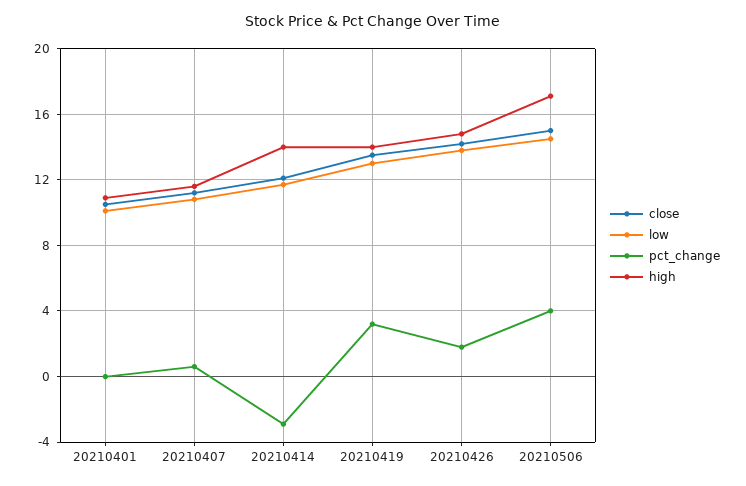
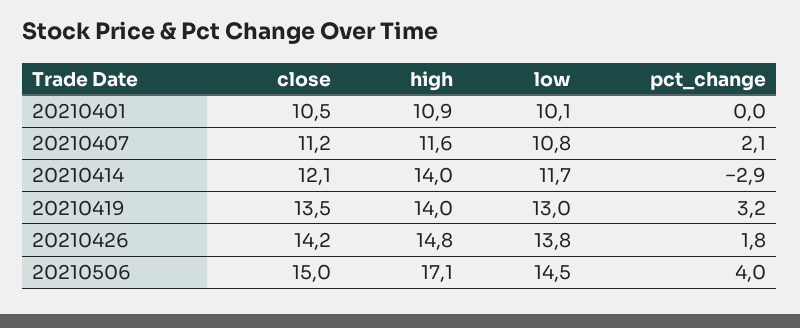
  {
    "close": {
      "20210401": 10.5,
      "20210407": 11.2,
      "20210414": 12.1,
      "20210419": 13.5,
      "20210426": 14.2,
      "20210506": 15
    },
    "low": {
      "20210401": 10.1,
      "20210407": 10.8,
      "20210414": 11.7,
      "20210419": 13,
      "20210426": 13.8,
      "20210506": 14.5
    },
    "pct_change": {
      "20210401": 0,
-     "20210407": 0.5,
+     "20210407": 2.1,
      "20210414": -2.9,
      "20210419": 3.2,
      "20210426": 1.8,
      "20210506": 4
    },
    "high": {
      "20210401": 10.9,
      "20210407": 11.6,
      "20210414": 14,
      "20210419": 14,
      "20210426": 14.8,
      "20210506": 17.1
    }
  }

